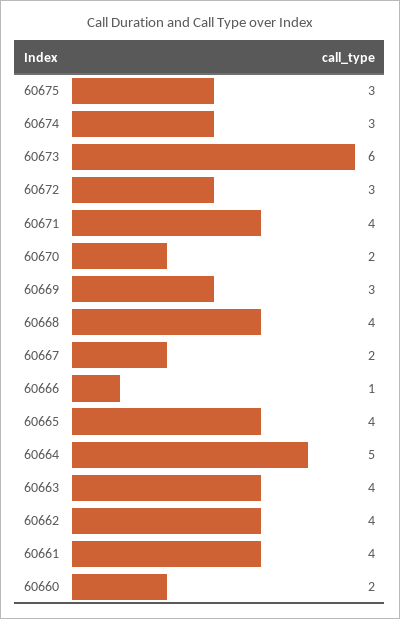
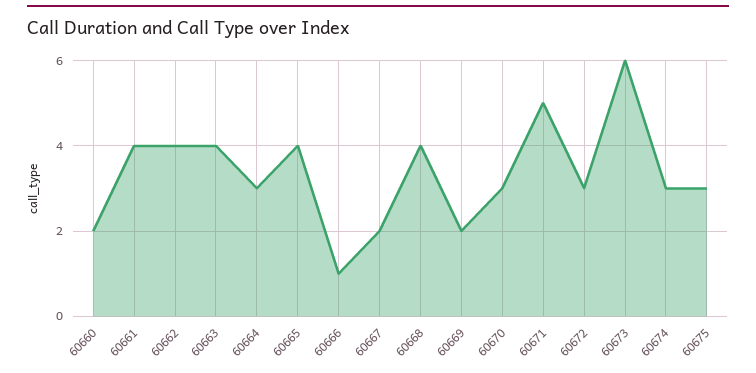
  {
    "60675": 3,
    "60674": 3,
    "60673": 6,
    "60672": 3,
-   "60671": 4,
+   "60671": 5,
-   "60670": 2,
+   "60670": 3,
-   "60669": 3,
+   "60669": 2,
    "60668": 4,
    "60667": 2,
    "60666": 1,
    "60665": 4,
-   "60664": 5,
+   "60664": 3,
    "60663": 4,
    "60662": 4,
    "60661": 4,
    "60660": 2
  }

